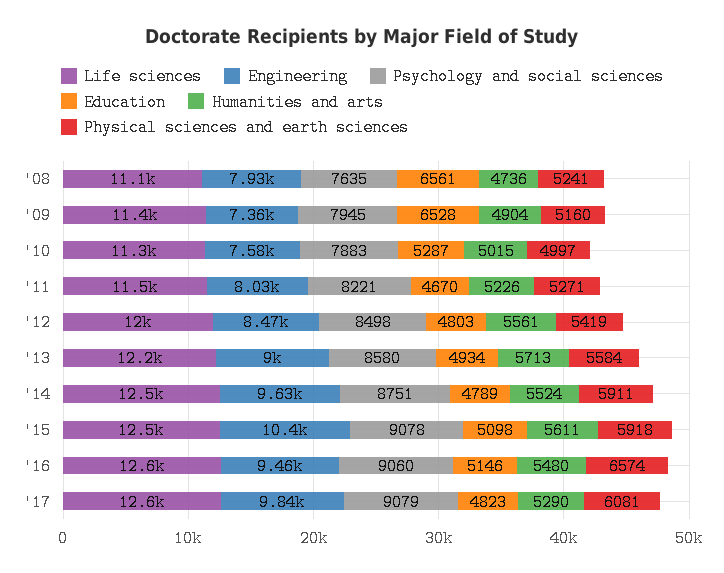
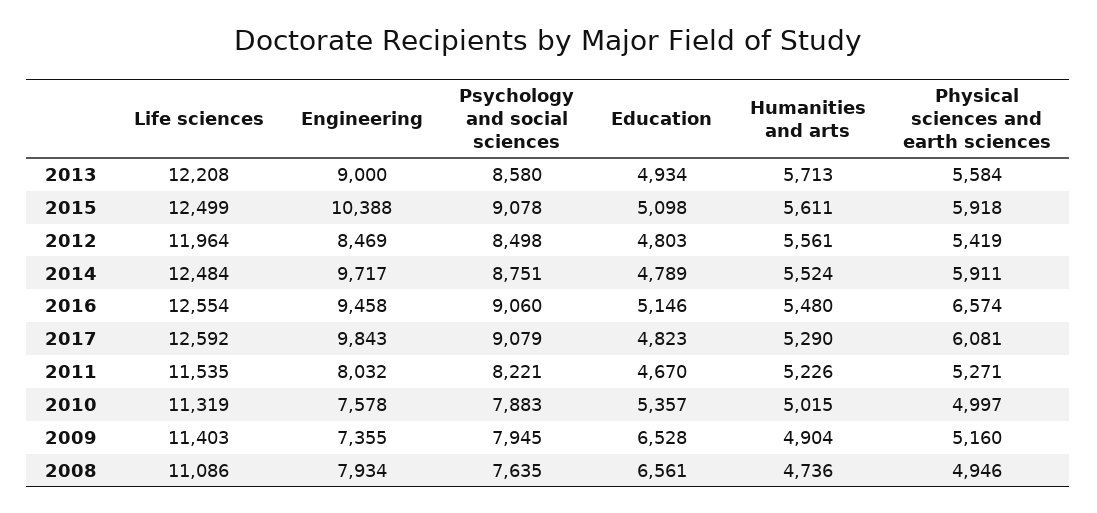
  {
    "Life sciences": {
      "'08": 11086,
      "'09": 11403,
      "'10": 11319,
      "'11": 11535,
      "'12": 11964,
      "'13": 12208,
      "'14": 12484,
      "'15": 12499,
      "'16": 12554,
      "'17": 12592
    },
    "Engineering": {
      "'08": 7934,
      "'09": 7355,
      "'10": 7578,
      "'11": 8032,
      "'12": 8469,
      "'13": 9000,
-     "'14": 9630,
+     "'14": 9717,
      "'15": 10388,
      "'16": 9458,
      "'17": 9843
    },
    "Psychology and social sciences": {
      "'08": 7635,
      "'09": 7945,
      "'10": 7883,
      "'11": 8221,
      "'12": 8498,
      "'13": 8580,
      "'14": 8751,
      "'15": 9078,
      "'16": 9060,
      "'17": 9079
    },
    "Education": {
      "'08": 6561,
      "'09": 6528,
-     "'10": 5287,
+     "'10": 5357,
      "'11": 4670,
      "'12": 4803,
      "'13": 4934,
      "'14": 4789,
      "'15": 5098,
      "'16": 5146,
      "'17": 4823
    },
    "Humanities and arts": {
      "'08": 4736,
      "'09": 4904,
      "'10": 5015,
      "'11": 5226,
      "'12": 5561,
      "'13": 5713,
      "'14": 5524,
      "'15": 5611,
      "'16": 5480,
      "'17": 5290
    },
    "Physical sciences and earth sciences": {
-     "'08": 5241,
+     "'08": 4946,
      "'09": 5160,
      "'10": 4997,
      "'11": 5271,
      "'12": 5419,
      "'13": 5584,
      "'14": 5911,
      "'15": 5918,
      "'16": 6574,
      "'17": 6081
    }
  }

